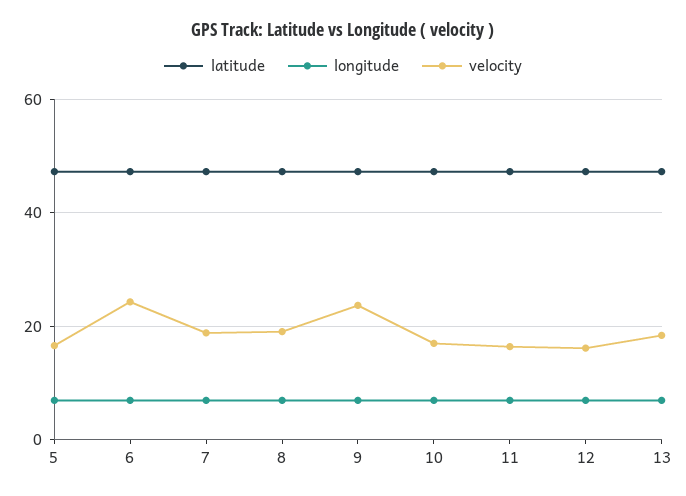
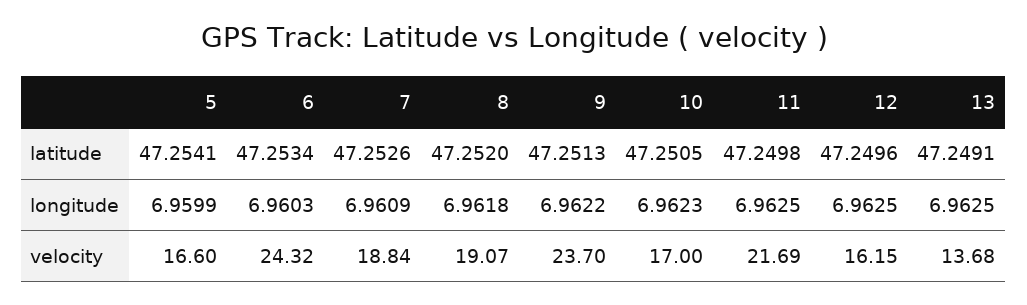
  {
    "latitude": {
      "5": 47.2541,
      "6": 47.2534,
      "7": 47.2526,
      "8": 47.252,
      "9": 47.2513,
      "10": 47.2505,
      "11": 47.2498,
      "12": 47.2496,
      "13": 47.2491
    },
    "longitude": {
      "5": 6.9599,
      "6": 6.9603,
      "7": 6.9609,
      "8": 6.9618,
      "9": 6.9622,
      "10": 6.9623,
      "11": 6.9625,
      "12": 6.9625,
      "13": 6.9625
    },
    "velocity": {
      "5": 16.6,
      "6": 24.32,
      "7": 18.84,
      "8": 19.07,
      "9": 23.7,
      "10": 17,
-     "11": 16,
+     "11": 21.69,
      "12": 16.15,
-     "13": 18
+     "13": 13.68
    }
  }

